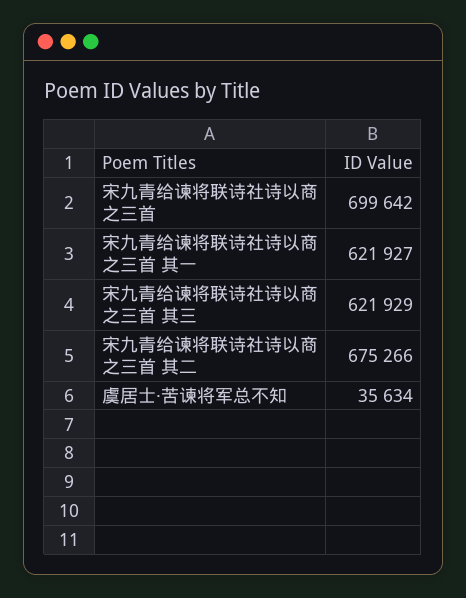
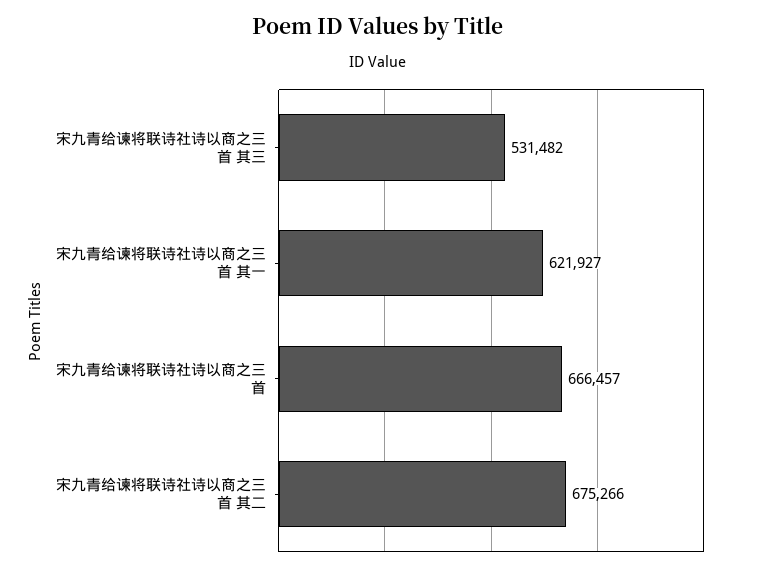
  {
-   "宋九青给谏将联诗社诗以商之三首": 699642,
+   "宋九青给谏将联诗社诗以商之三首": 666457,
    "宋九青给谏将联诗社诗以商之三首 其一": 621927,
-   "宋九青给谏将联诗社诗以商之三首 其三": 621929,
+   "宋九青给谏将联诗社诗以商之三首 其三": 531482,
-   "宋九青给谏将联诗社诗以商之三首 其二": 675266,
+   "宋九青给谏将联诗社诗以商之三首 其二": 675266
-   "虞居士·苦谏将军总不知": 35634
  }

